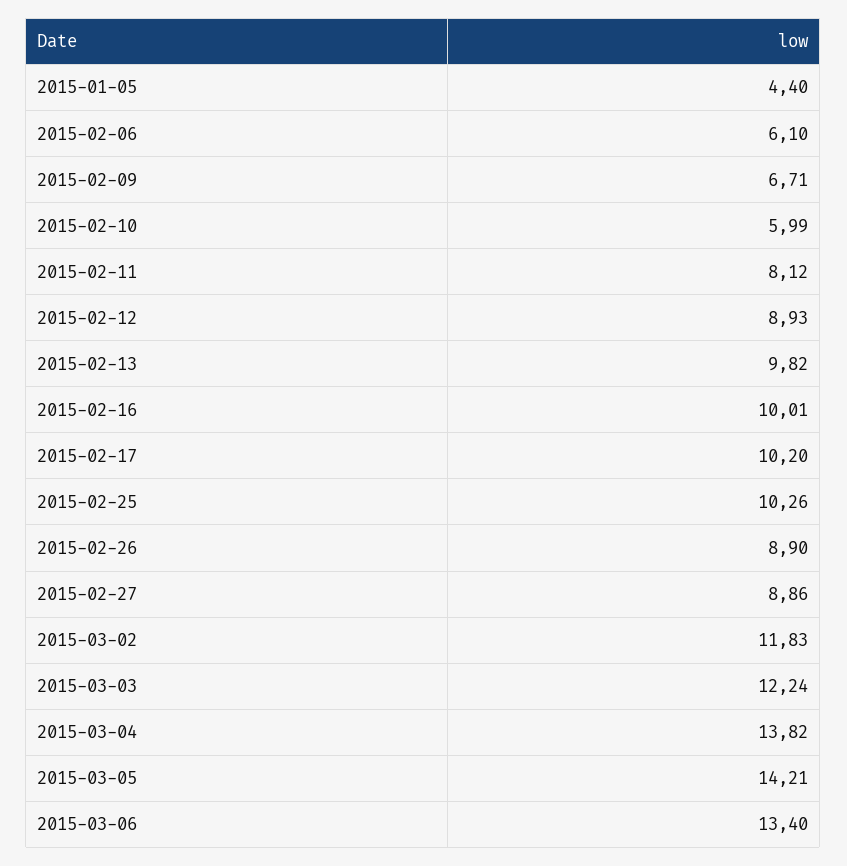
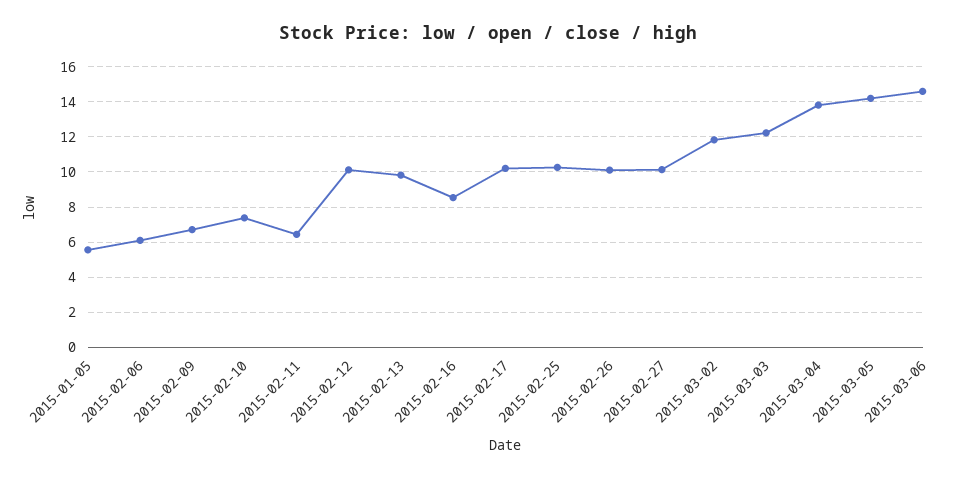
  {
-   "2015-01-05": 4.4,
+   "2015-01-05": 5.5,
    "2015-02-06": 6.1,
    "2015-02-09": 6.71,
-   "2015-02-10": 5.99,
+   "2015-02-10": 7.5,
-   "2015-02-11": 8.12,
+   "2015-02-11": 6.5,
-   "2015-02-12": 8.93,
+   "2015-02-12": 10,
    "2015-02-13": 9.82,
-   "2015-02-16": 10.01,
+   "2015-02-16": 8.5,
    "2015-02-17": 10.2,
    "2015-02-25": 10.26,
-   "2015-02-26": 8.9,
+   "2015-02-26": 10,
-   "2015-02-27": 8.86,
+   "2015-02-27": 10,
    "2015-03-02": 11.83,
    "2015-03-03": 12.24,
    "2015-03-04": 13.82,
    "2015-03-05": 14.21,
-   "2015-03-06": 13.4
+   "2015-03-06": 14.5
  }

